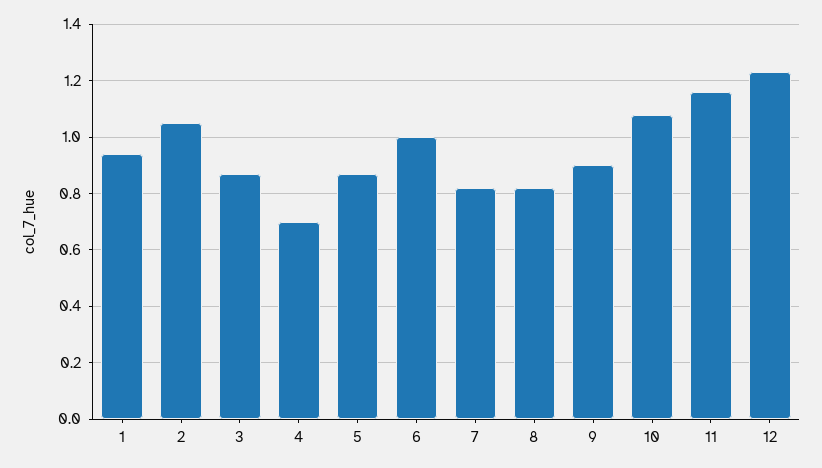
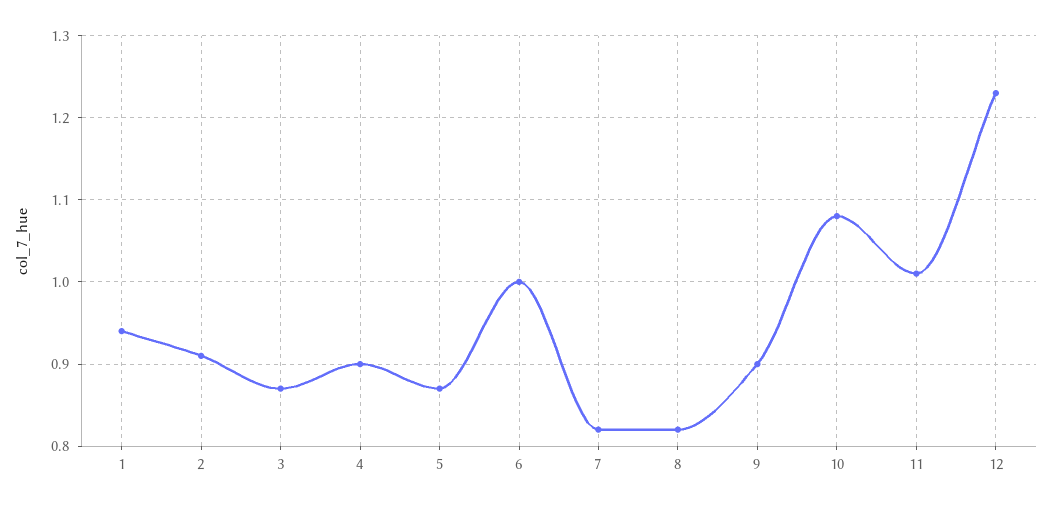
  {
    "1": 0.94,
-   "2": 1.05,
+   "2": 0.91,
    "3": 0.87,
-   "4": 0.7,
+   "4": 0.9,
    "5": 0.87,
    "6": 1,
    "7": 0.82,
    "8": 0.82,
    "9": 0.9,
    "10": 1.08,
-   "11": 1.15,
+   "11": 1.01,
    "12": 1.23
  }

